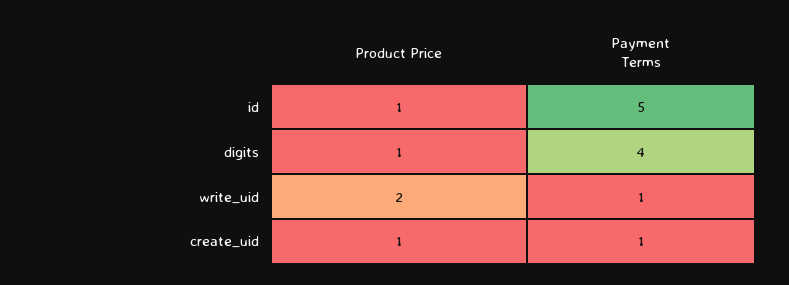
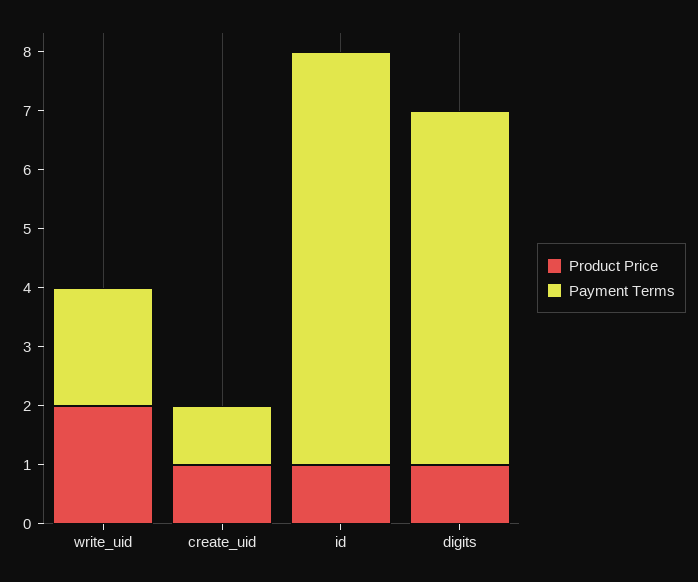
  {
    "Product Price": {
      "id": 1,
      "digits": 1,
      "write_uid": 2,
      "create_uid": 1
    },
    "Payment Terms": {
-     "id": 5,
+     "id": 7,
-     "digits": 4,
+     "digits": 6,
-     "write_uid": 1,
+     "write_uid": 2,
      "create_uid": 1
    }
  }

